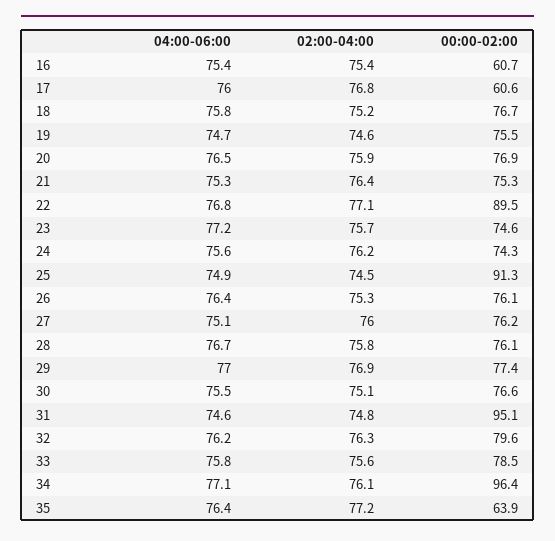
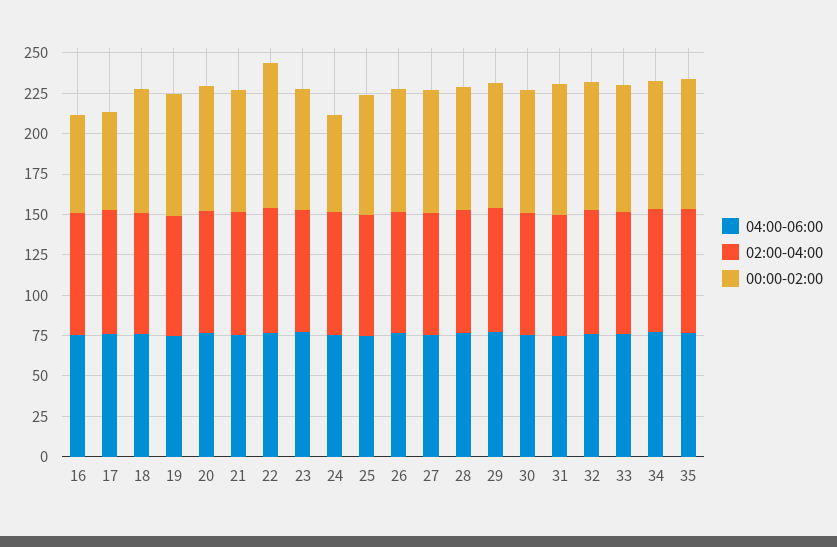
  {
    "04:00-06:00": {
      "16": 75.4,
      "17": 76,
      "18": 75.8,
      "19": 74.7,
      "20": 76.5,
      "21": 75.3,
      "22": 76.8,
      "23": 77.2,
      "24": 75.6,
      "25": 74.9,
      "26": 76.4,
      "27": 75.1,
      "28": 76.7,
      "29": 77,
      "30": 75.5,
      "31": 74.6,
      "32": 76.2,
      "33": 75.8,
      "34": 77.1,
      "35": 76.4
    },
    "02:00-04:00": {
      "16": 75.4,
      "17": 76.8,
      "18": 75.2,
      "19": 74.6,
      "20": 75.9,
      "21": 76.4,
      "22": 77.1,
      "23": 75.7,
      "24": 76.2,
      "25": 74.5,
      "26": 75.3,
      "27": 76,
      "28": 75.8,
      "29": 76.9,
      "30": 75.1,
      "31": 74.8,
      "32": 76.3,
      "33": 75.6,
      "34": 76.1,
      "35": 77.2
    },
    "00:00-02:00": {
      "16": 60.7,
      "17": 60.6,
      "18": 76.7,
      "19": 75.5,
      "20": 76.9,
      "21": 75.3,
      "22": 89.5,
      "23": 74.6,
-     "24": 74.3,
+     "24": 60,
-     "25": 91.3,
+     "25": 75,
      "26": 76.1,
      "27": 76.2,
      "28": 76.1,
      "29": 77.4,
      "30": 76.6,
-     "31": 95.1,
+     "31": 80,
      "32": 79.6,
      "33": 78.5,
-     "34": 96.4,
+     "34": 80,
-     "35": 63.9
+     "35": 80
    }
  }

